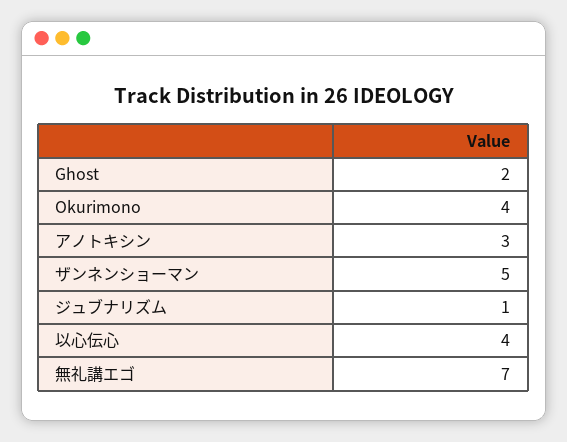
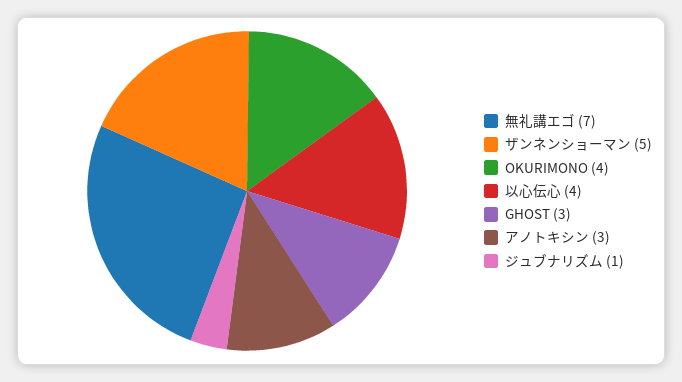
  {
-   "Ghost": 2,
+   "Ghost": 3,
    "Okurimono": 4,
    "アノトキシン": 3,
    "ザンネンショーマン": 5,
    "ジュブナリズム": 1,
    "以心伝心": 4,
    "無礼講エゴ": 7
  }

